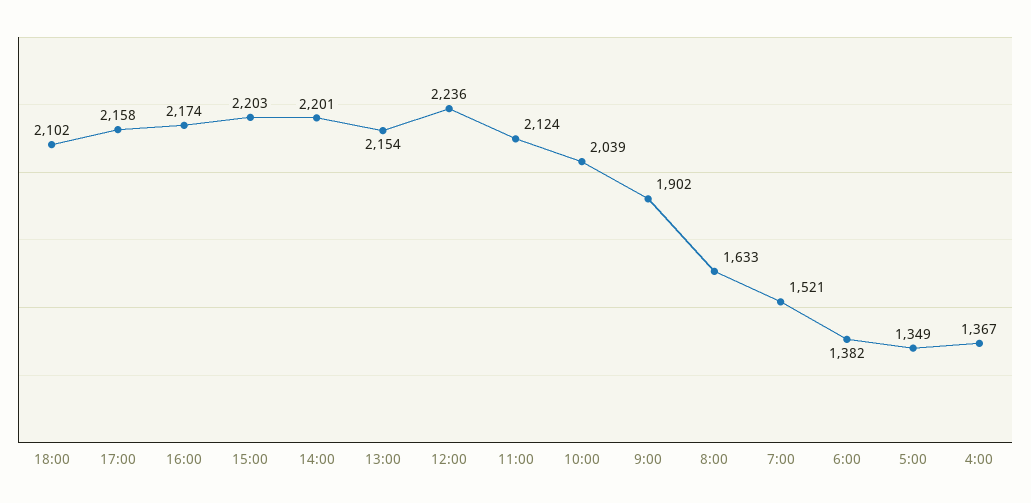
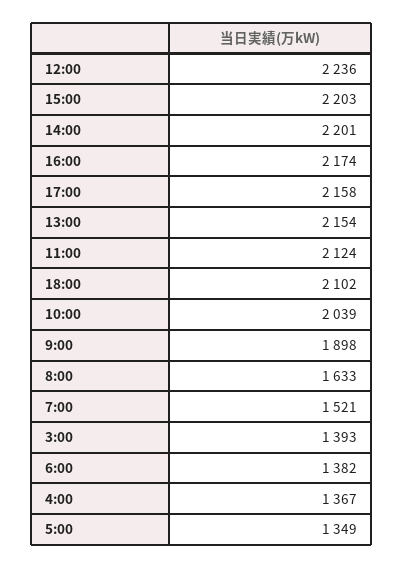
  {
    "18:00": 2102,
    "17:00": 2158,
    "16:00": 2174,
    "15:00": 2203,
    "14:00": 2201,
    "13:00": 2154,
    "12:00": 2236,
    "11:00": 2124,
    "10:00": 2039,
-   "9:00": 1902,
+   "9:00": 1898,
    "8:00": 1633,
    "7:00": 1521,
    "6:00": 1382,
    "5:00": 1349,
-   "4:00": 1367
+   "4:00": 1367,
+   "3:00": 1393
  }

